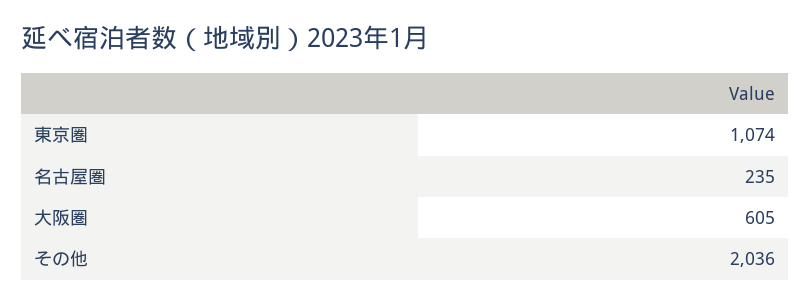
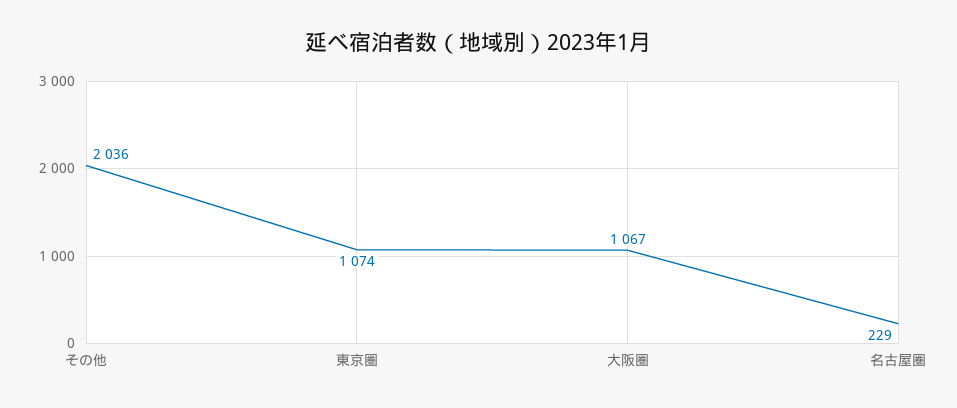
  {
    "東京圏": 1074,
-   "名古屋圏": 235,
+   "名古屋圏": 229,
-   "大阪圏": 605,
+   "大阪圏": 1067,
    "その他": 2036
  }

